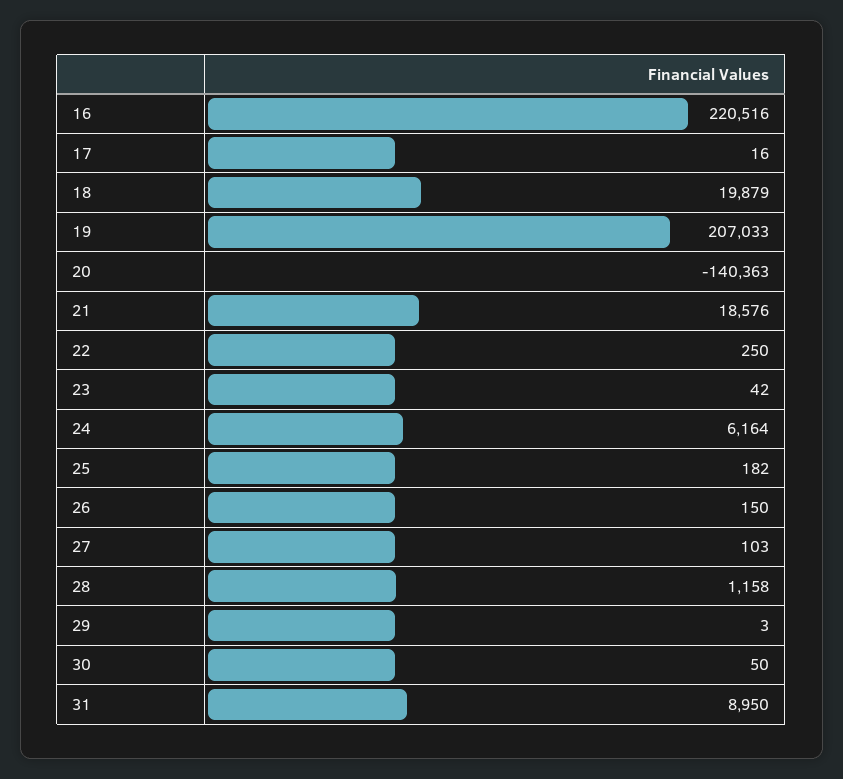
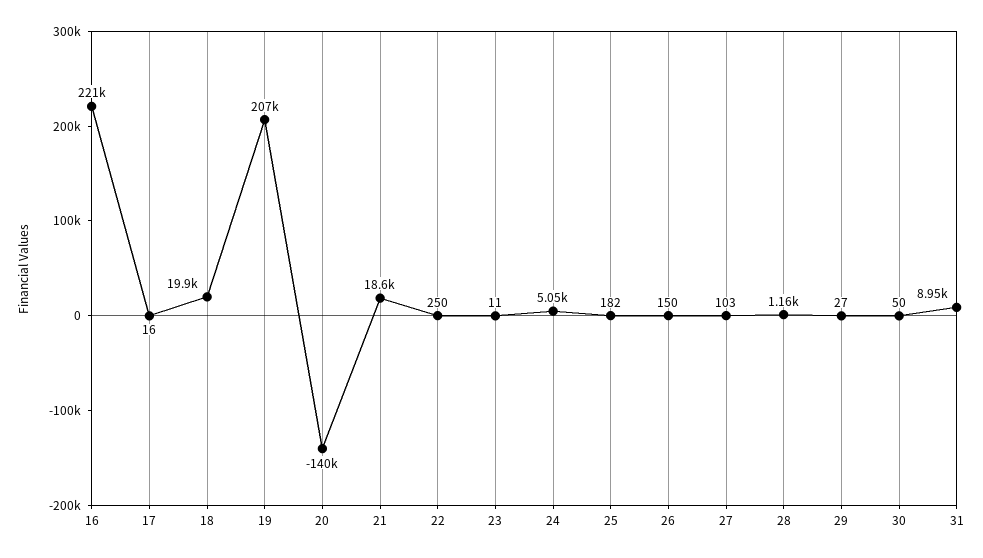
  {
    "16": 220516,
    "17": 16,
    "18": 19879,
    "19": 207033,
    "20": -140363,
    "21": 18576,
    "22": 250,
-   "23": 42,
+   "23": 11,
-   "24": 6164,
+   "24": 5050,
    "25": 182,
    "26": 150,
    "27": 103,
    "28": 1158,
-   "29": 3,
+   "29": 27,
    "30": 50,
    "31": 8950
  }

